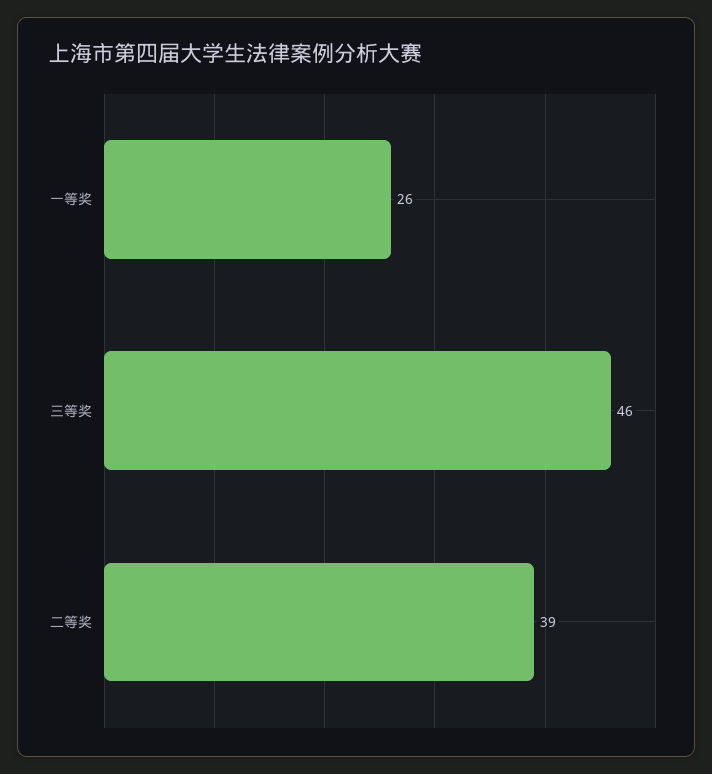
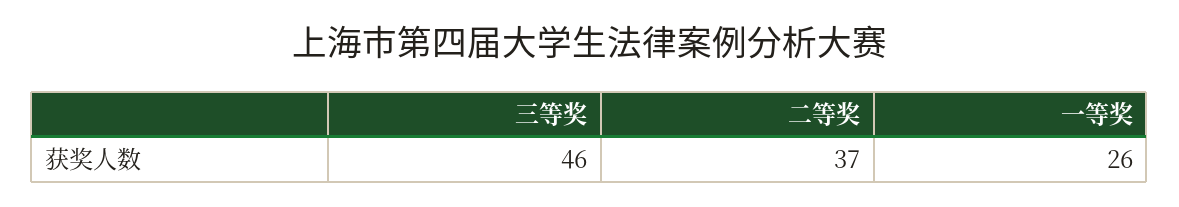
  {
    "一等奖": 26,
    "三等奖": 46,
-   "二等奖": 39
+   "二等奖": 37
  }

